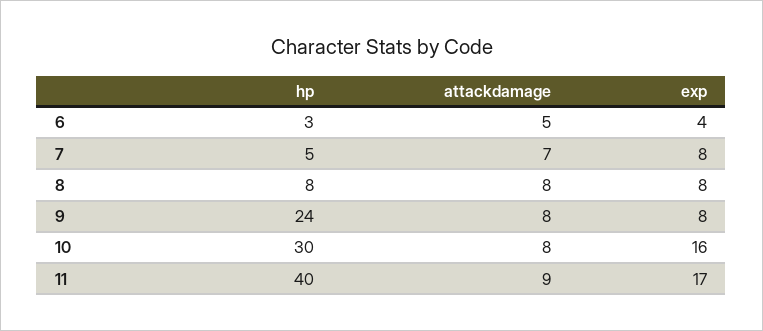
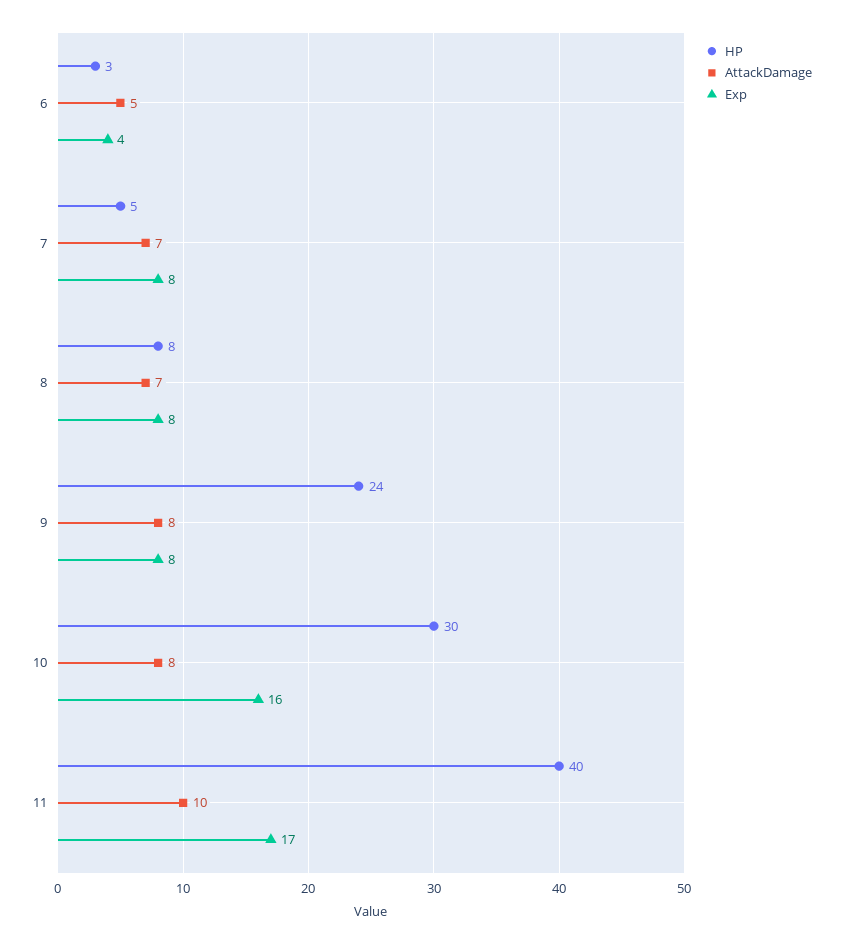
  {
    "hp": {
      "6": 3,
      "7": 5,
      "8": 8,
      "9": 24,
      "10": 30,
      "11": 40
    },
    "attackdamage": {
      "6": 5,
      "7": 7,
-     "8": 8,
+     "8": 7,
      "9": 8,
      "10": 8,
-     "11": 9
+     "11": 10
    },
    "exp": {
      "6": 4,
      "7": 8,
      "8": 8,
      "9": 8,
      "10": 16,
      "11": 17
    }
  }

